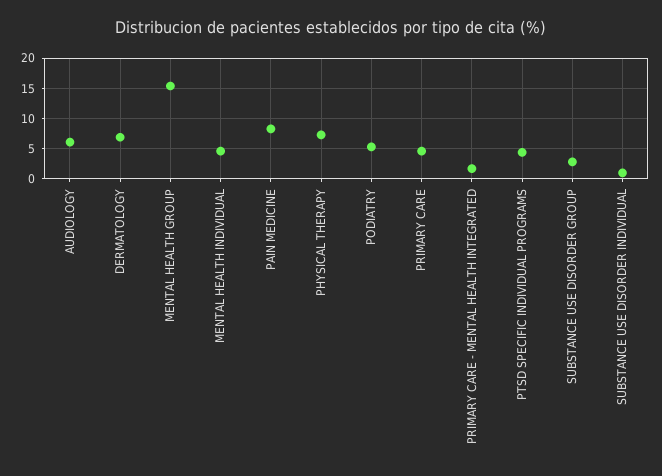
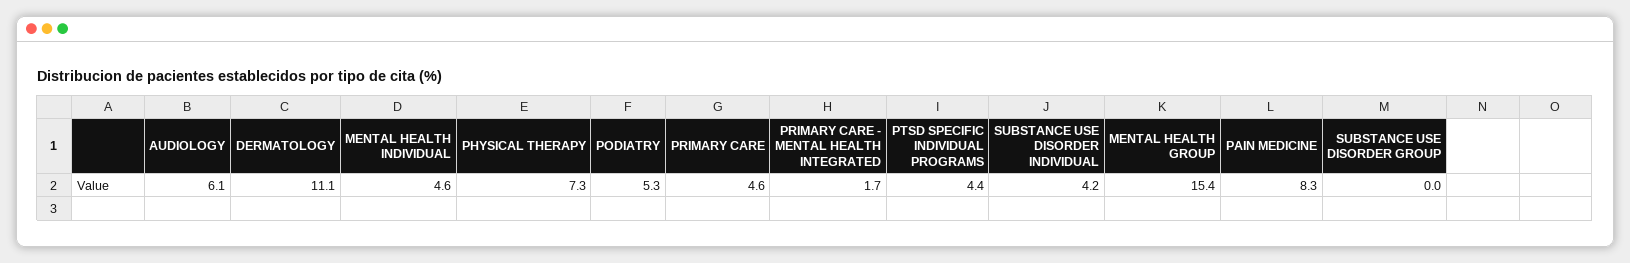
  {
    "AUDIOLOGY": 6.1,
-   "DERMATOLOGY": 7,
+   "DERMATOLOGY": 11.1,
    "MENTAL HEALTH GROUP": 15.4,
    "MENTAL HEALTH INDIVIDUAL": 4.6,
    "PAIN MEDICINE": 8.3,
    "PHYSICAL THERAPY": 7.3,
    "PODIATRY": 5.3,
    "PRIMARY CARE": 4.6,
    "PRIMARY CARE - MENTAL HEALTH INTEGRATED": 1.7,
    "PTSD SPECIFIC INDIVIDUAL PROGRAMS": 4.4,
-   "SUBSTANCE USE DISORDER GROUP": 3,
+   "SUBSTANCE USE DISORDER GROUP": 0,
-   "SUBSTANCE USE DISORDER INDIVIDUAL": 1
+   "SUBSTANCE USE DISORDER INDIVIDUAL": 4.2
  }

